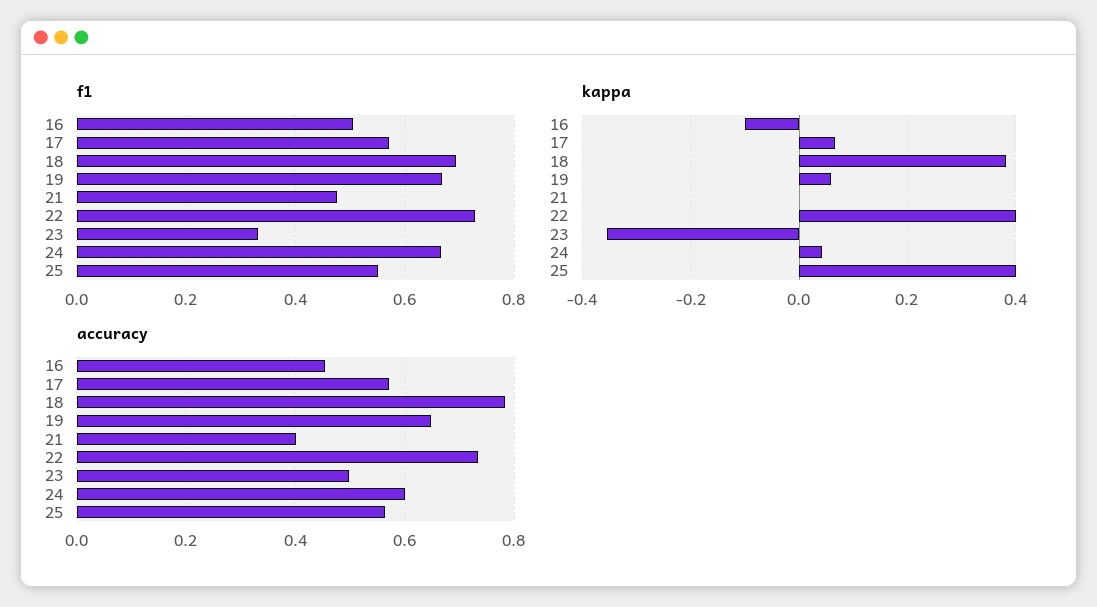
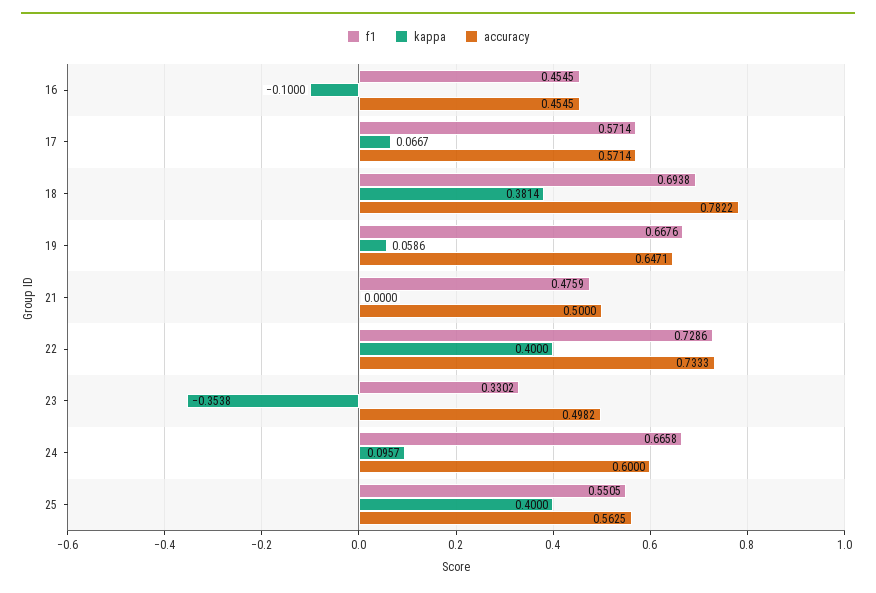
  {
    "f1": {
-     "16": 0.5,
+     "16": 0.4545,
      "17": 0.5714,
      "18": 0.6938,
      "19": 0.6676,
      "21": 0.4759,
      "22": 0.7286,
      "23": 0.3302,
      "24": 0.6658,
      "25": 0.5505
    },
    "kappa": {
      "16": -0.1,
      "17": 0.0667,
      "18": 0.3814,
      "19": 0.0586,
      "21": 0,
      "22": 0.4,
      "23": -0.3538,
-     "24": 0.04,
+     "24": 0.0957,
      "25": 0.4
    },
    "accuracy": {
      "16": 0.4545,
      "17": 0.5714,
      "18": 0.7822,
      "19": 0.6471,
-     "21": 0.4,
+     "21": 0.5,
      "22": 0.7333,
      "23": 0.4982,
      "24": 0.6,
      "25": 0.5625
    }
  }

